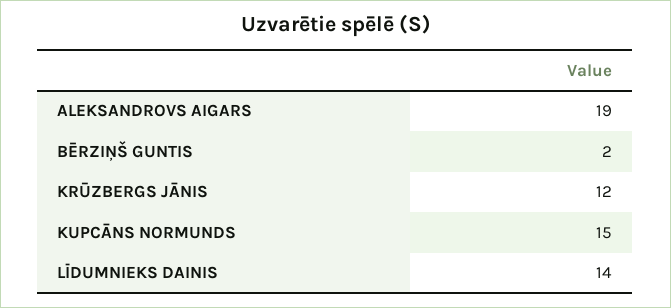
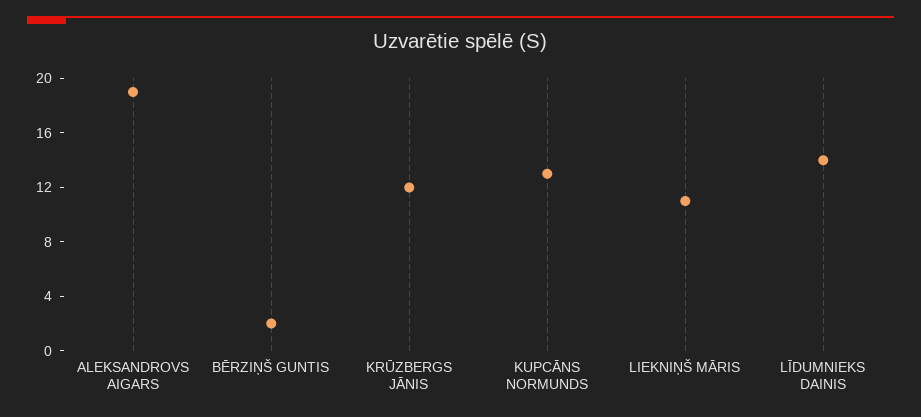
  {
    "ALEKSANDROVS AIGARS": 19,
    "BĒRZIŅŠ GUNTIS": 2,
    "KRŪZBERGS JĀNIS": 12,
-   "KUPCĀNS NORMUNDS": 15,
+   "KUPCĀNS NORMUNDS": 13,
-   "LĪDUMNIEKS DAINIS": 14
+   "LĪDUMNIEKS DAINIS": 14,
+   "LIEKNIŅŠ MĀRIS": 11
  }

